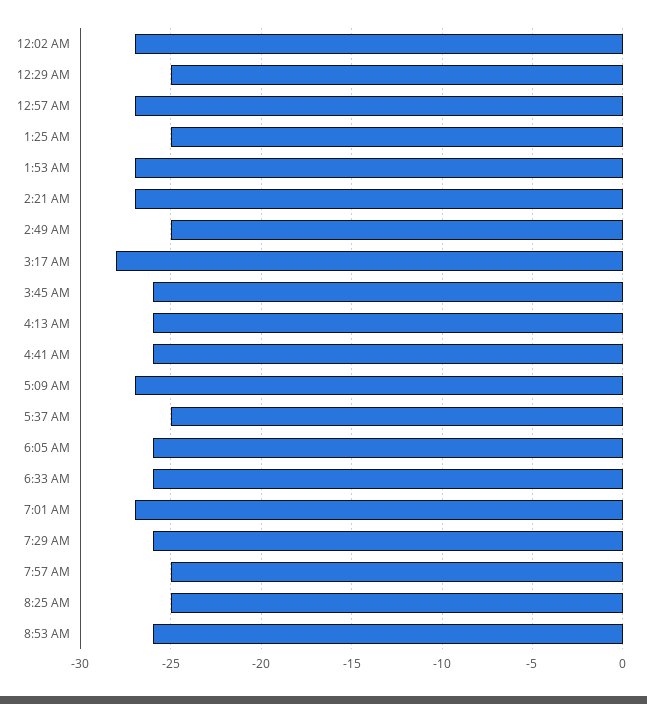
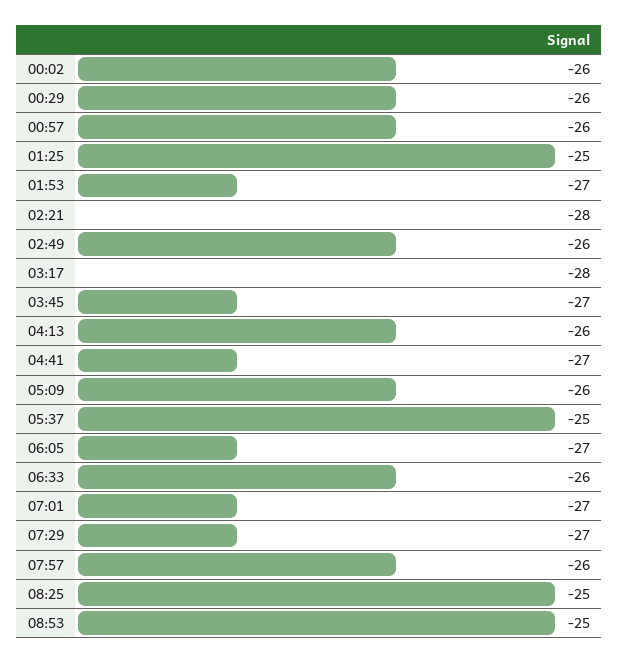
  {
-   "12:02 AM": -27,
+   "12:02 AM": -26,
-   "12:29 AM": -25,
+   "12:29 AM": -26,
-   "12:57 AM": -27,
+   "12:57 AM": -26,
    "1:25 AM": -25,
    "1:53 AM": -27,
-   "2:21 AM": -27,
+   "2:21 AM": -28,
-   "2:49 AM": -25,
+   "2:49 AM": -26,
    "3:17 AM": -28,
-   "3:45 AM": -26,
+   "3:45 AM": -27,
    "4:13 AM": -26,
-   "4:41 AM": -26,
+   "4:41 AM": -27,
-   "5:09 AM": -27,
+   "5:09 AM": -26,
    "5:37 AM": -25,
-   "6:05 AM": -26,
+   "6:05 AM": -27,
    "6:33 AM": -26,
    "7:01 AM": -27,
-   "7:29 AM": -26,
+   "7:29 AM": -27,
-   "7:57 AM": -25,
+   "7:57 AM": -26,
    "8:25 AM": -25,
-   "8:53 AM": -26
+   "8:53 AM": -25
  }

